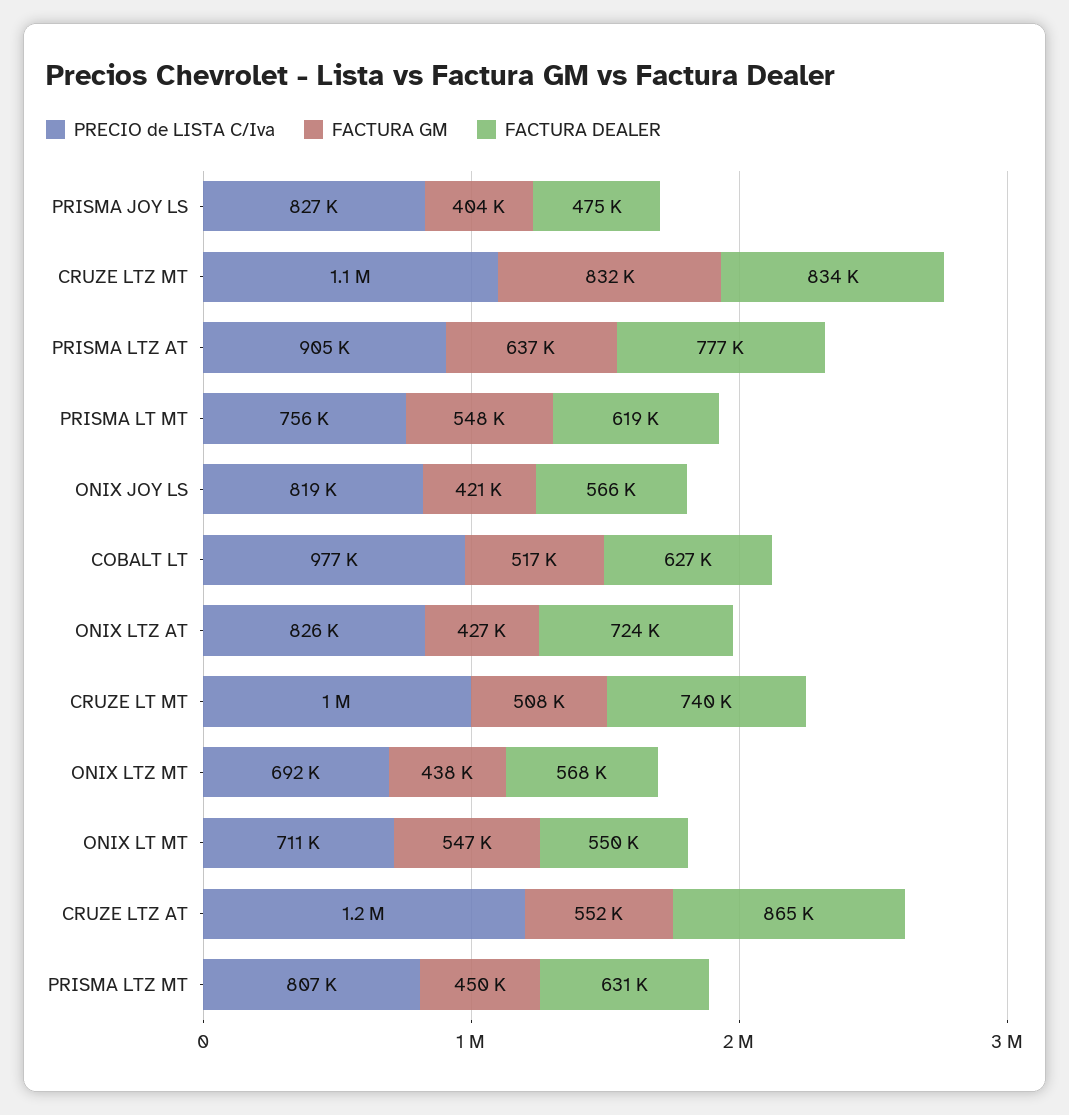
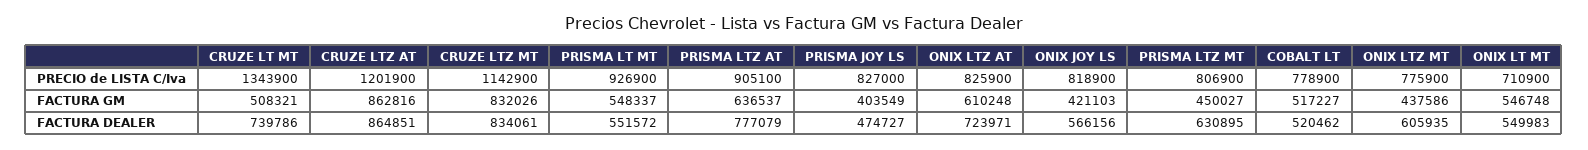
  {
    "PRECIO de LISTA C/Iva": {
      "PRISMA JOY LS": 827000,
      "CRUZE LTZ MT": 1142900,
      "PRISMA LTZ AT": 905100,
-     "PRISMA LT MT": 756000,
+     "PRISMA LT MT": 926900,
      "ONIX JOY LS": 818900,
-     "COBALT LT": 977000,
+     "COBALT LT": 778900,
      "ONIX LTZ AT": 825900,
-     "CRUZE LT MT": 1000000,
+     "CRUZE LT MT": 1343900,
-     "ONIX LTZ MT": 692000,
+     "ONIX LTZ MT": 775900,
      "ONIX LT MT": 710900,
      "CRUZE LTZ AT": 1201900,
      "PRISMA LTZ MT": 806900
    },
    "FACTURA GM": {
      "PRISMA JOY LS": 403549,
      "CRUZE LTZ MT": 832026,
      "PRISMA LTZ AT": 636537,
      "PRISMA LT MT": 548337,
      "ONIX JOY LS": 421103,
      "COBALT LT": 517227,
-     "ONIX LTZ AT": 427000,
+     "ONIX LTZ AT": 610248,
      "CRUZE LT MT": 508321,
      "ONIX LTZ MT": 437586,
      "ONIX LT MT": 546748,
-     "CRUZE LTZ AT": 552000,
+     "CRUZE LTZ AT": 862816,
      "PRISMA LTZ MT": 450027
    },
    "FACTURA DEALER": {
      "PRISMA JOY LS": 474727,
      "CRUZE LTZ MT": 834061,
      "PRISMA LTZ AT": 777079,
-     "PRISMA LT MT": 619000,
+     "PRISMA LT MT": 551572,
      "ONIX JOY LS": 566156,
-     "COBALT LT": 627000,
+     "COBALT LT": 520462,
      "ONIX LTZ AT": 723971,
      "CRUZE LT MT": 739786,
-     "ONIX LTZ MT": 568000,
+     "ONIX LTZ MT": 605935,
      "ONIX LT MT": 549983,
      "CRUZE LTZ AT": 864851,
      "PRISMA LTZ MT": 630895
    }
  }

